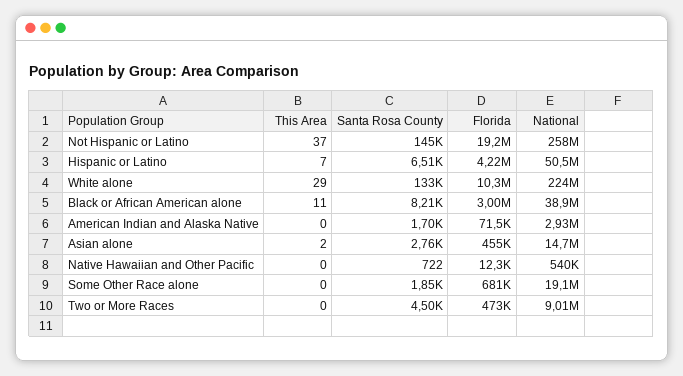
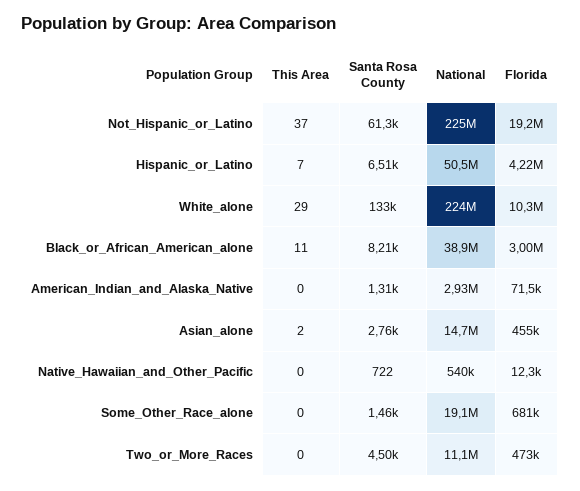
  {
    "This Area": {
      "Not Hispanic or Latino": 37,
      "Hispanic or Latino": 7,
      "White alone": 29,
      "Black or African American alone": 11,
      "American Indian and Alaska Native": 0,
      "Asian alone": 2,
      "Native Hawaiian and Other Pacific": 0,
      "Some Other Race alone": 0,
      "Two or More Races": 0
    },
    "Santa Rosa County": {
-     "Not Hispanic or Latino": 145000,
+     "Not Hispanic or Latino": 61300,
      "Hispanic or Latino": 6510,
      "White alone": 133000,
      "Black or African American alone": 8210,
-     "American Indian and Alaska Native": 1700,
+     "American Indian and Alaska Native": 1310,
      "Asian alone": 2760,
      "Native Hawaiian and Other Pacific": 722,
-     "Some Other Race alone": 1850,
+     "Some Other Race alone": 1460,
      "Two or More Races": 4500
    },
    "Florida": {
      "Not Hispanic or Latino": 19200000,
      "Hispanic or Latino": 4220000,
      "White alone": 10300000,
      "Black or African American alone": 3000000,
      "American Indian and Alaska Native": 71500,
      "Asian alone": 455000,
      "Native Hawaiian and Other Pacific": 12300,
      "Some Other Race alone": 681000,
      "Two or More Races": 473000
    },
    "National": {
-     "Not Hispanic or Latino": 258000000,
+     "Not Hispanic or Latino": 225000000,
      "Hispanic or Latino": 50500000,
      "White alone": 224000000,
      "Black or African American alone": 38900000,
      "American Indian and Alaska Native": 2930000,
      "Asian alone": 14700000,
      "Native Hawaiian and Other Pacific": 540000,
      "Some Other Race alone": 19100000,
-     "Two or More Races": 9010000
+     "Two or More Races": 11100000
    }
  }

